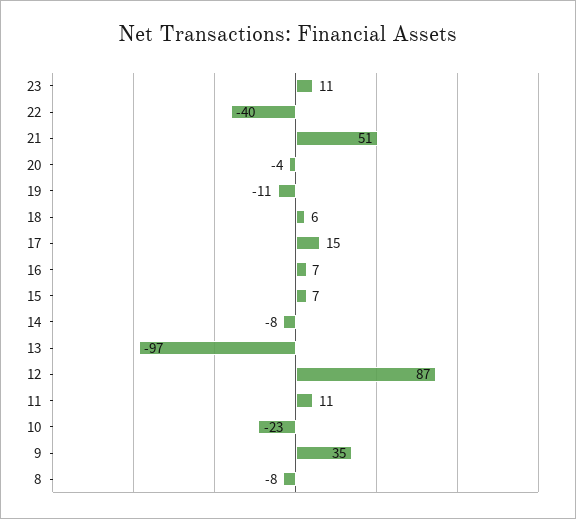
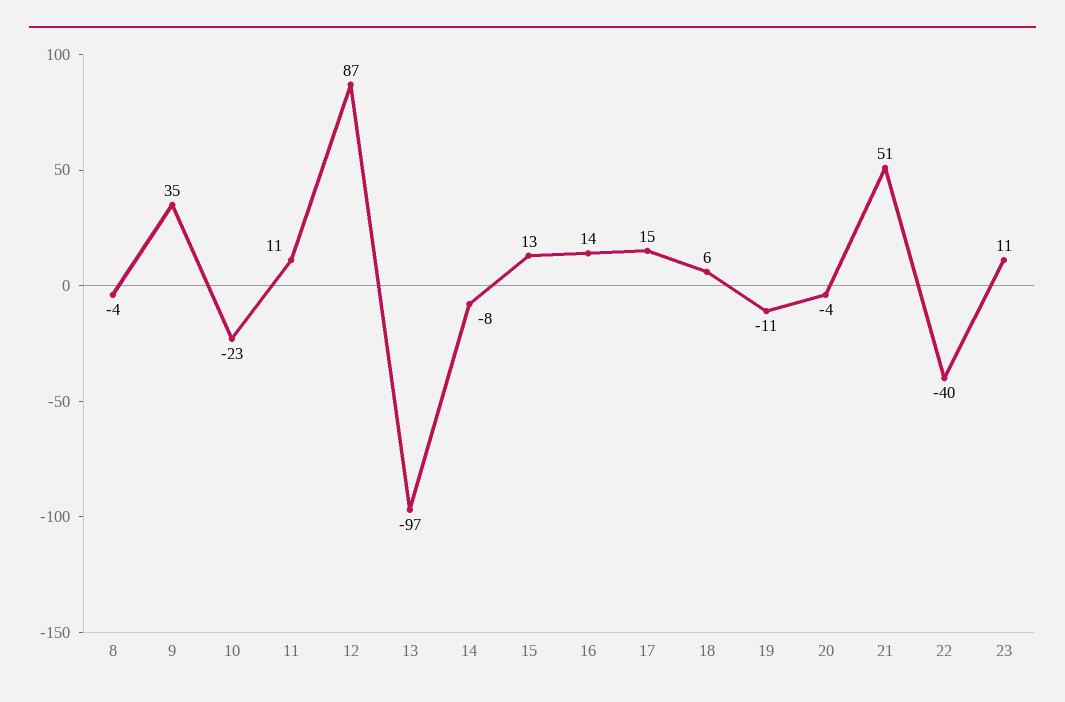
  {
    "23": 11,
    "22": -40,
    "21": 51,
    "20": -4,
    "19": -11,
    "18": 6,
    "17": 15,
-   "16": 7,
+   "16": 14,
-   "15": 7,
+   "15": 13,
    "14": -8,
    "13": -97,
    "12": 87,
    "11": 11,
    "10": -23,
    "9": 35,
-   "8": -8
+   "8": -4
  }

